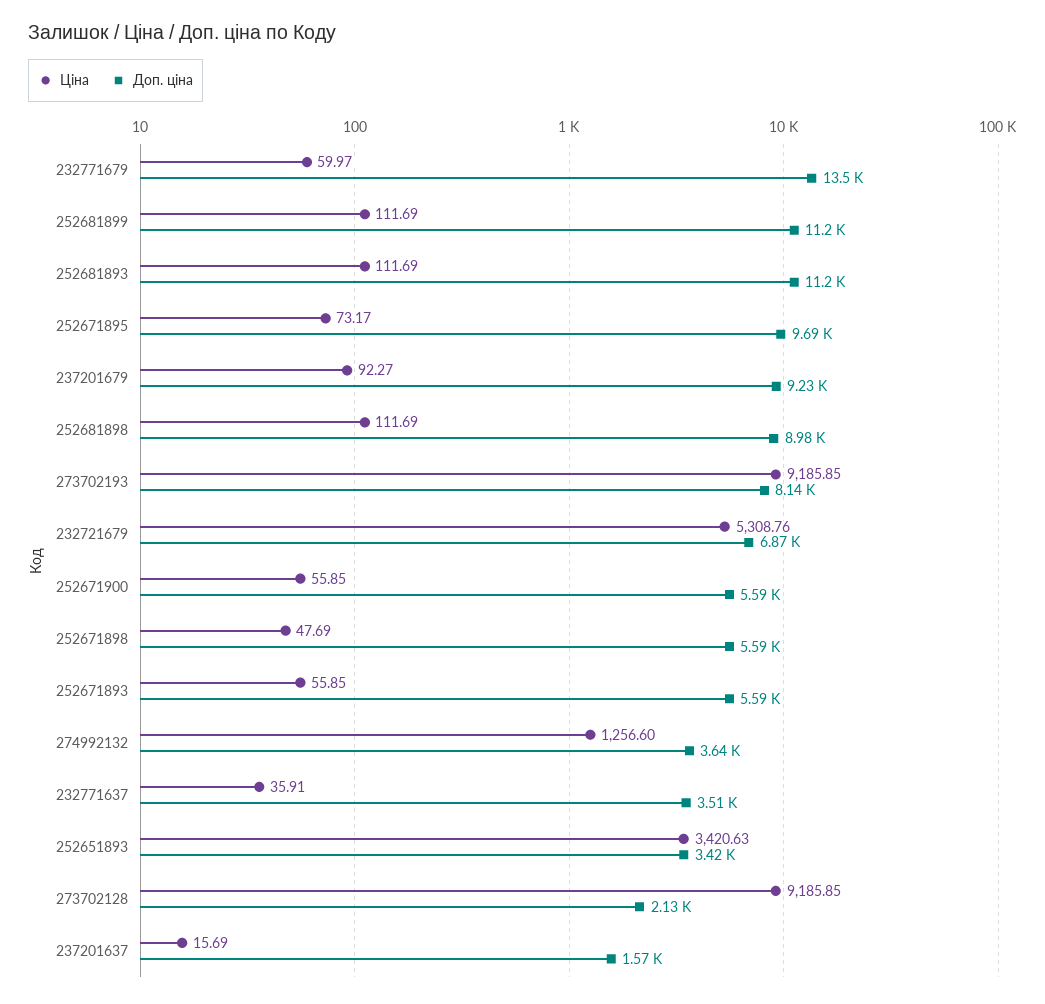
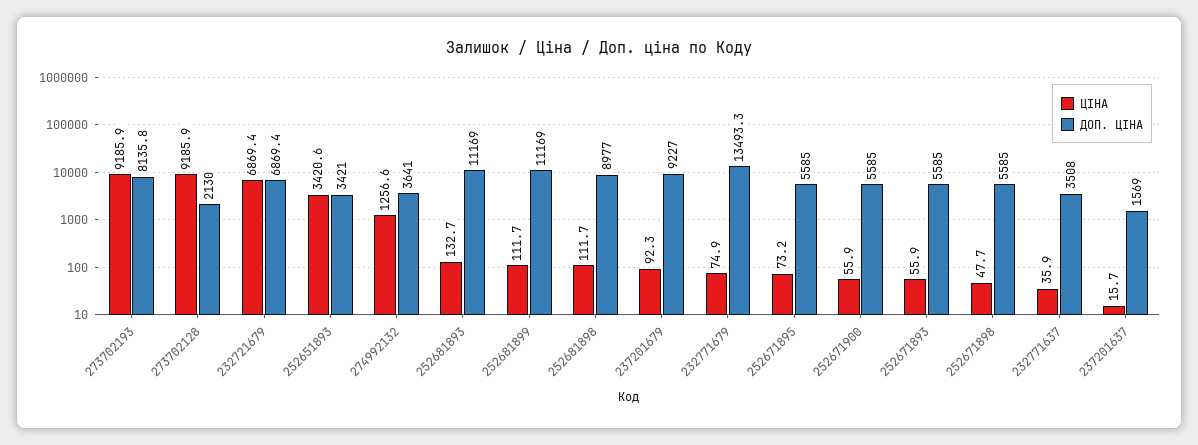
  {
    "Ціна": {
-     "232771679": 59.97,
+     "232771679": 74.9,
      "252681899": 111.69,
-     "252681893": 111.69,
+     "252681893": 132.7,
      "252671895": 73.17,
      "237201679": 92.27,
      "252681898": 111.69,
      "273702193": 9185.85,
-     "232721679": 5308.76,
+     "232721679": 6869.4,
      "252671900": 55.85,
      "252671898": 47.69,
      "252671893": 55.85,
      "274992132": 1256.6,
      "232771637": 35.91,
      "252651893": 3420.63,
      "273702128": 9185.85,
      "237201637": 15.69
    },
    "Доп. ціна": {
      "232771679": 13493.3,
      "252681899": 11169,
      "252681893": 11169,
-     "252671895": 9690,
+     "252671895": 5585,
      "237201679": 9227,
      "252681898": 8977,
      "273702193": 8135.8,
      "232721679": 6869.4,
      "252671900": 5585,
      "252671898": 5585,
      "252671893": 5585,
      "274992132": 3641,
      "232771637": 3508,
      "252651893": 3421,
      "273702128": 2130,
      "237201637": 1569
    }
  }

